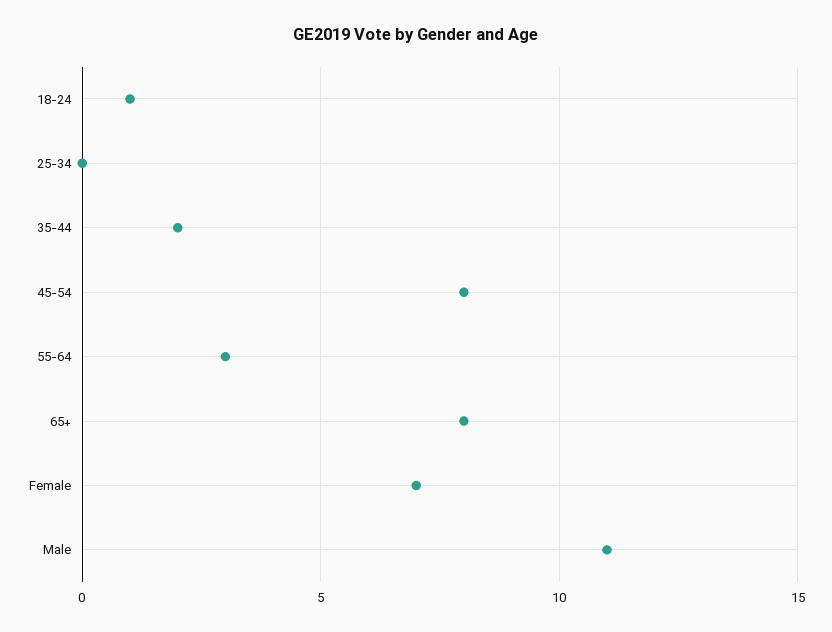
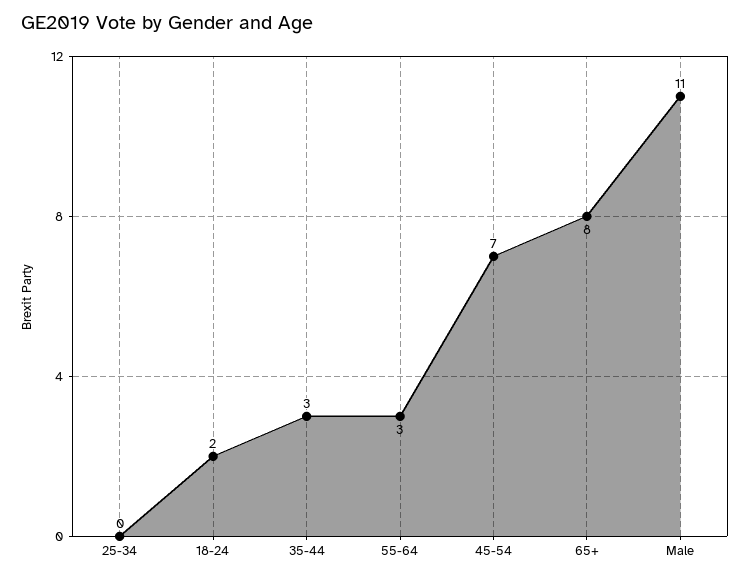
  {
-   "18-24": 1,
+   "18-24": 2,
    "25-34": 0,
-   "35-44": 2,
+   "35-44": 3,
-   "45-54": 8,
+   "45-54": 7,
    "55-64": 3,
    "65+": 8,
-   "Female": 7,
    "Male": 11
  }

